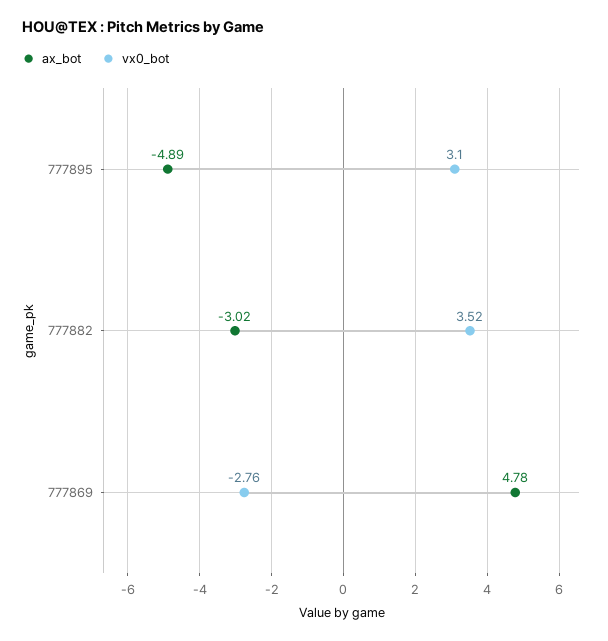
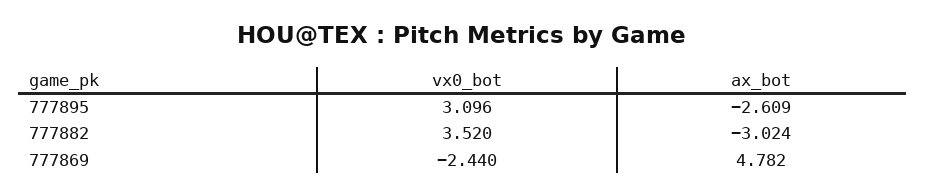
  {
    "ax_bot": {
-     "777895": -4.89,
+     "777895": -2.609,
      "777882": -3.024,
      "777869": 4.782
    },
    "vx0_bot": {
      "777895": 3.096,
      "777882": 3.52,
-     "777869": -2.76
+     "777869": -2.44
    }
  }

